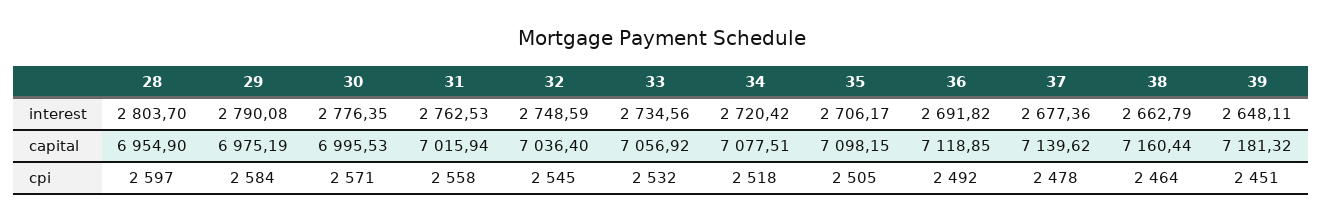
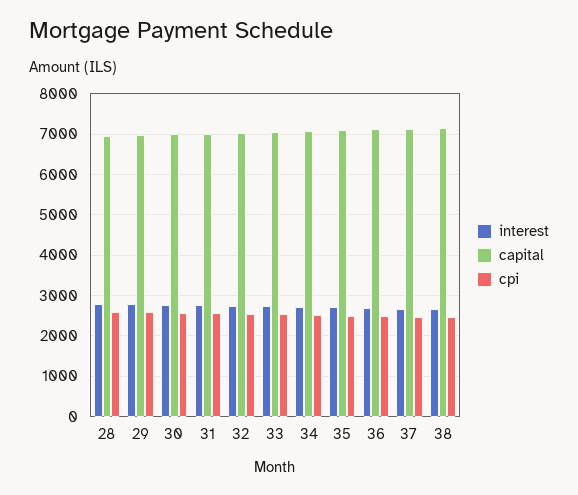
  {
    "interest": {
      "28": 2803.7,
      "29": 2790.08,
      "30": 2776.35,
      "31": 2762.53,
      "32": 2748.59,
      "33": 2734.56,
      "34": 2720.42,
      "35": 2706.17,
      "36": 2691.82,
      "37": 2677.36,
-     "38": 2662.79,
+     "38": 2662.79
-     "39": 2648.11
    },
    "capital": {
      "28": 6954.9,
      "29": 6975.19,
      "30": 6995.53,
      "31": 7015.94,
      "32": 7036.4,
      "33": 7056.92,
      "34": 7077.51,
      "35": 7098.15,
      "36": 7118.85,
      "37": 7139.62,
-     "38": 7160.44,
+     "38": 7160.44
-     "39": 7181.32
    },
    "cpi": {
      "28": 2597,
      "29": 2584,
      "30": 2571,
      "31": 2558,
      "32": 2545,
      "33": 2532,
      "34": 2518,
      "35": 2505,
      "36": 2492,
      "37": 2478,
-     "38": 2464,
+     "38": 2464
-     "39": 2451
    }
  }

